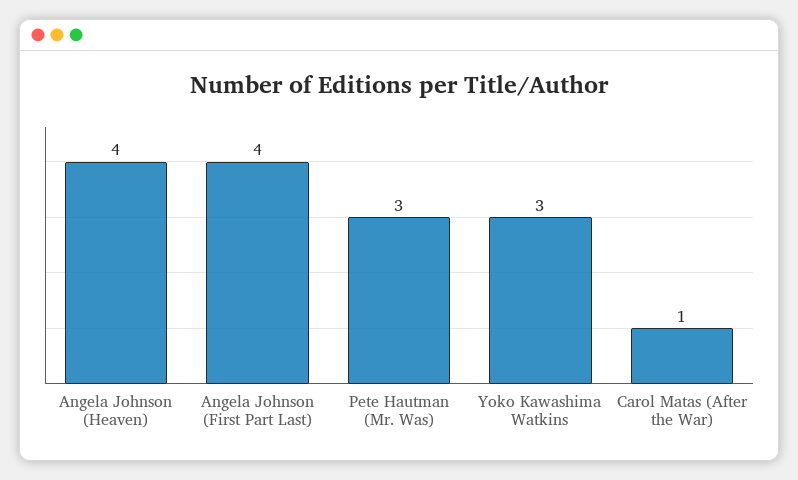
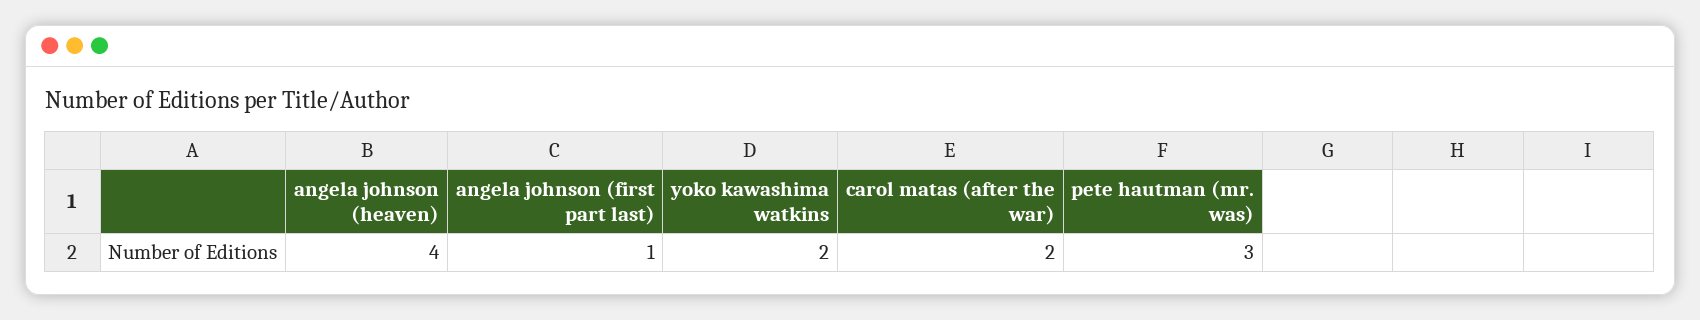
  {
    "Angela Johnson (Heaven)": 4,
-   "Angela Johnson (First Part Last)": 4,
+   "Angela Johnson (First Part Last)": 1,
    "Pete Hautman (Mr. Was)": 3,
-   "Yoko Kawashima Watkins": 3,
+   "Yoko Kawashima Watkins": 2,
-   "Carol Matas (After the War)": 1
+   "Carol Matas (After the War)": 2
  }

